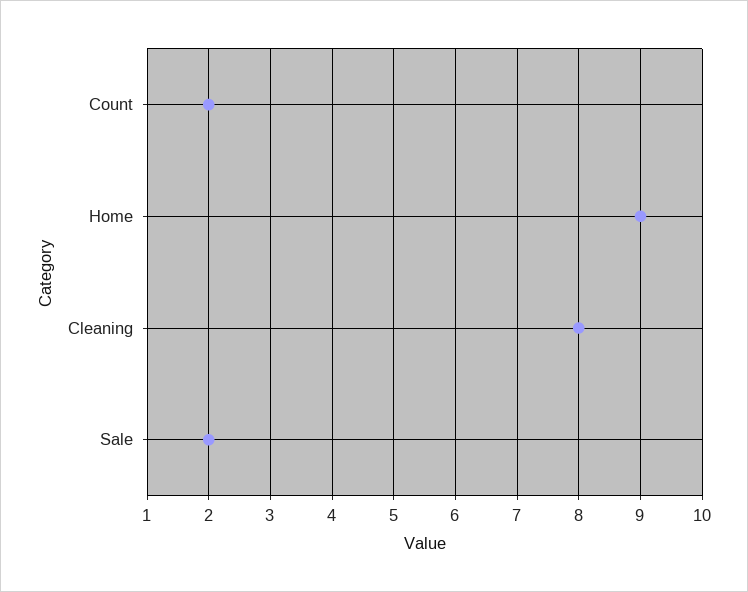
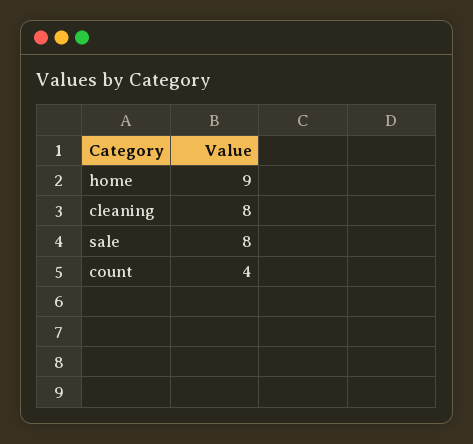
  {
-   "Count": 2,
+   "Count": 4,
    "Home": 9,
    "Cleaning": 8,
-   "Sale": 2
+   "Sale": 8
  }

